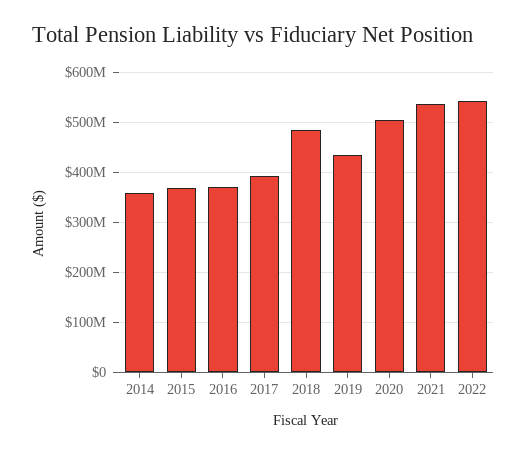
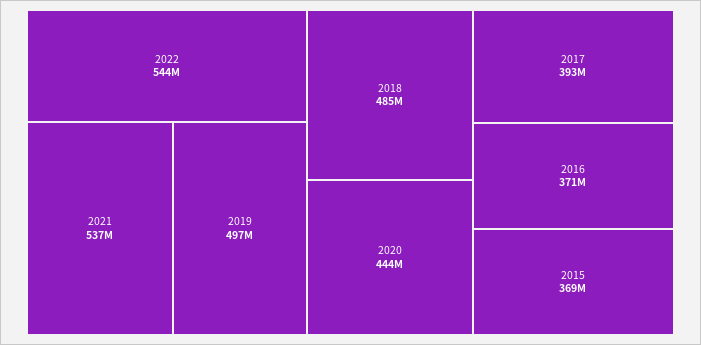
  {
-   "2014": 360000000,
    "2015": 369000000,
    "2016": 371000000,
    "2017": 393000000,
    "2018": 485000000,
-   "2019": 440000000,
+   "2019": 497000000,
-   "2020": 500000000,
+   "2020": 444000000,
    "2021": 537000000,
    "2022": 544000000
  }

